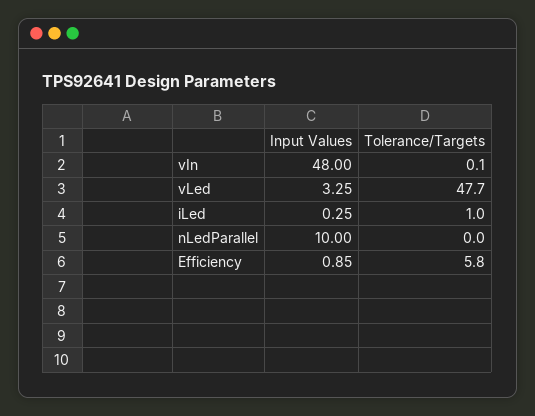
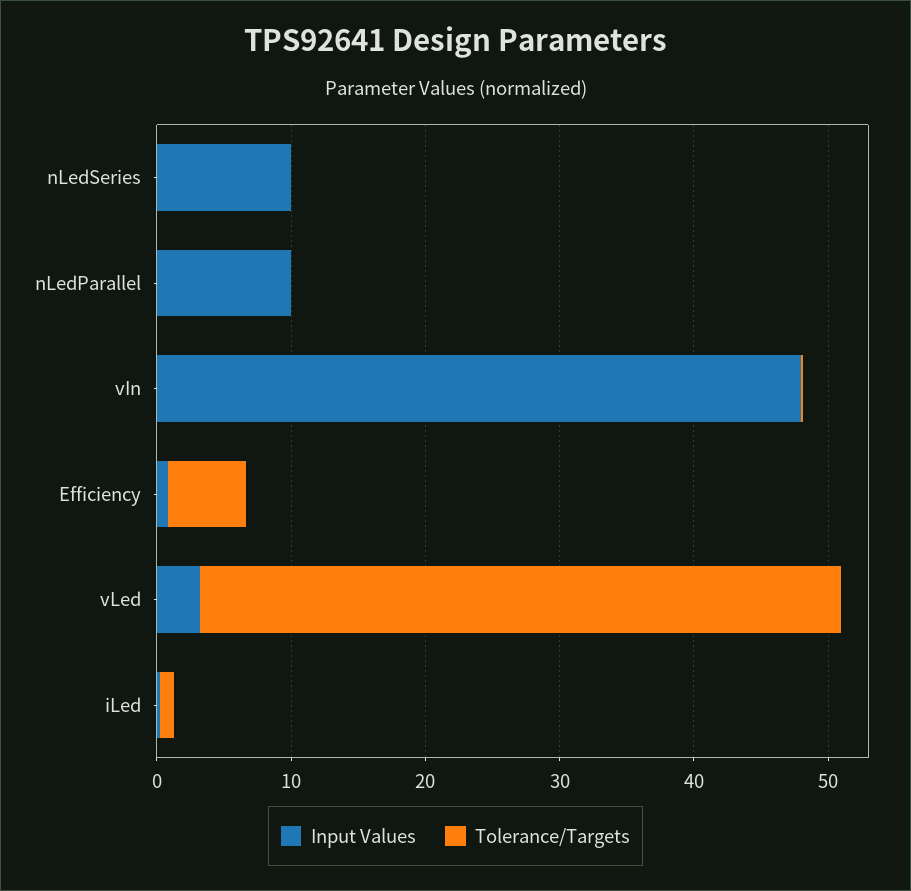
  {
    "Input Values": {
      "vIn": 48,
      "vLed": 3.25,
      "iLed": 0.25,
      "nLedParallel": 10,
-     "Efficiency": 0.85
+     "Efficiency": 0.85,
+     "nLedSeries": 10
    },
    "Tolerance/Targets": {
      "vIn": 0.1,
      "vLed": 47.7,
      "iLed": 1,
      "nLedParallel": 0,
-     "Efficiency": 5.8
+     "Efficiency": 5.8,
+     "nLedSeries": 0
    }
  }

